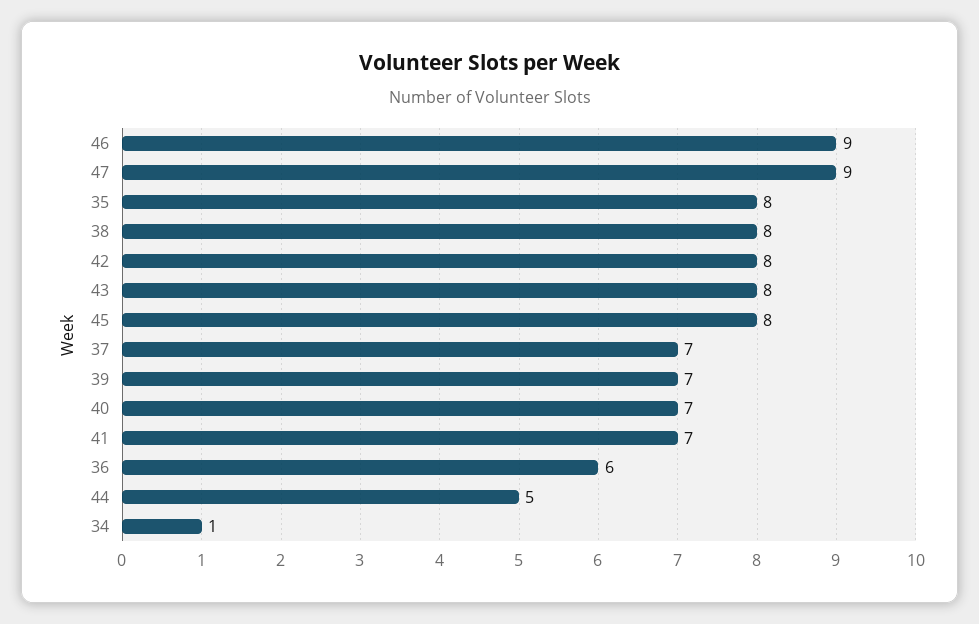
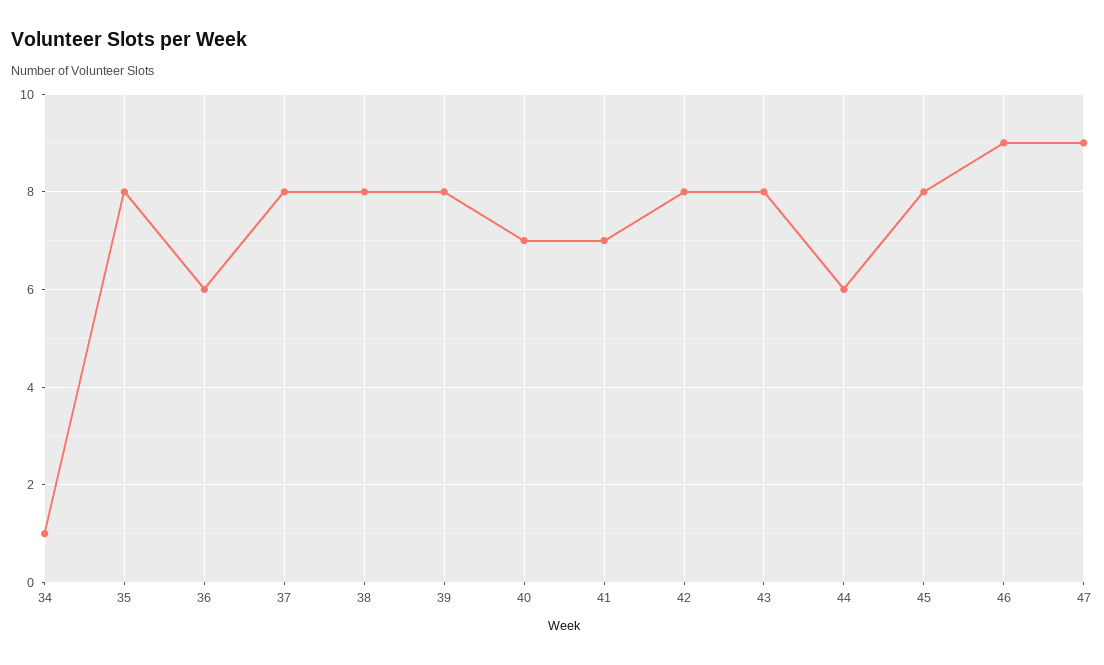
  {
    "46": 9,
    "47": 9,
    "35": 8,
    "38": 8,
    "42": 8,
    "43": 8,
    "45": 8,
-   "37": 7,
+   "37": 8,
-   "39": 7,
+   "39": 8,
    "40": 7,
    "41": 7,
    "36": 6,
-   "44": 5,
+   "44": 6,
    "34": 1
  }

